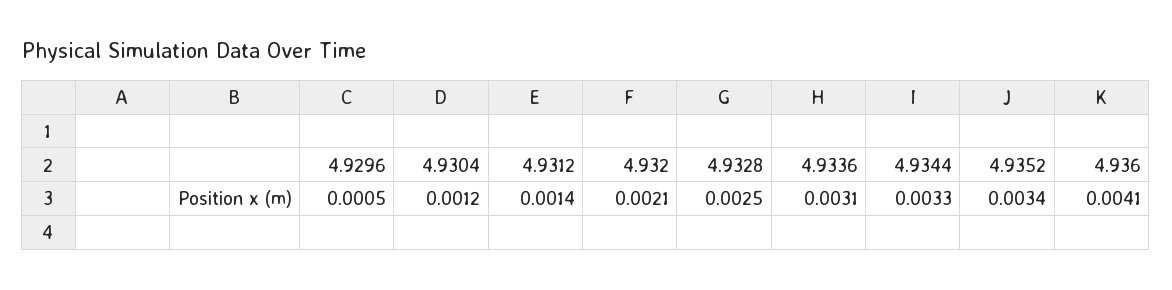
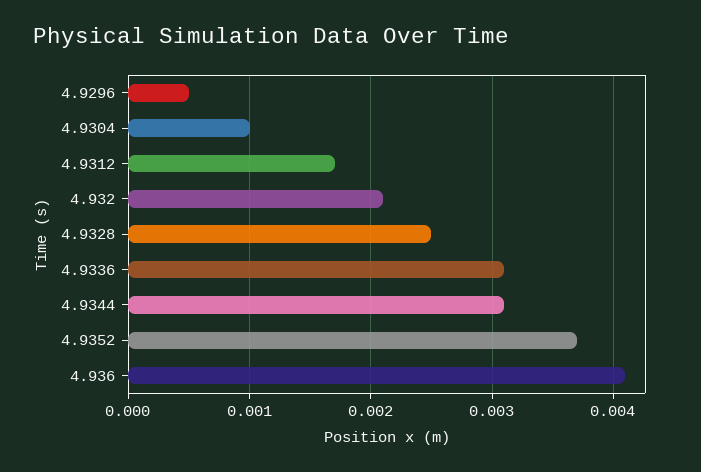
  {
    "4.9296": 0.0005,
-   "4.9304": 0.0012,
+   "4.9304": 0.001,
-   "4.9312": 0.0014,
+   "4.9312": 0.0017,
    "4.932": 0.0021,
    "4.9328": 0.0025,
    "4.9336": 0.0031,
-   "4.9344": 0.0033,
+   "4.9344": 0.0031,
-   "4.9352": 0.0034,
+   "4.9352": 0.0037,
    "4.936": 0.0041
  }

